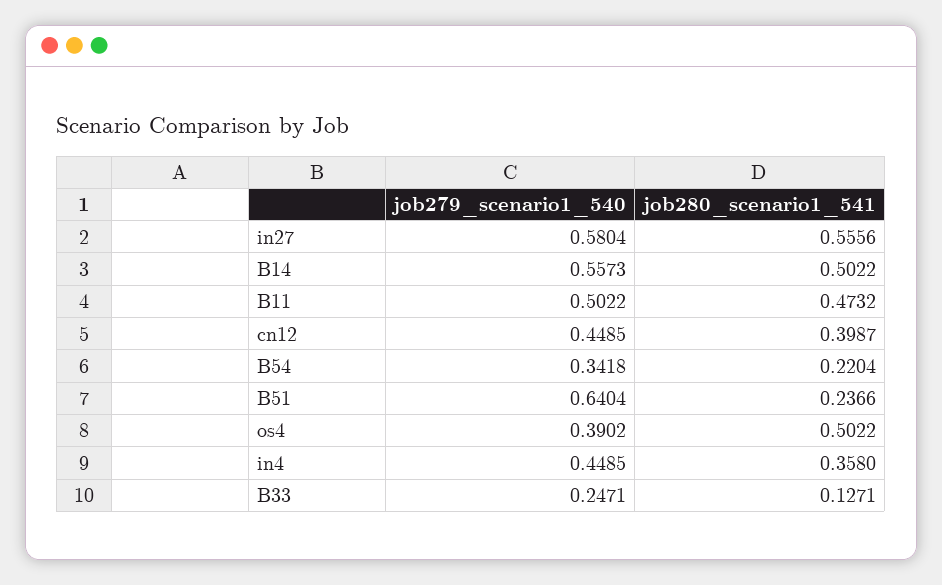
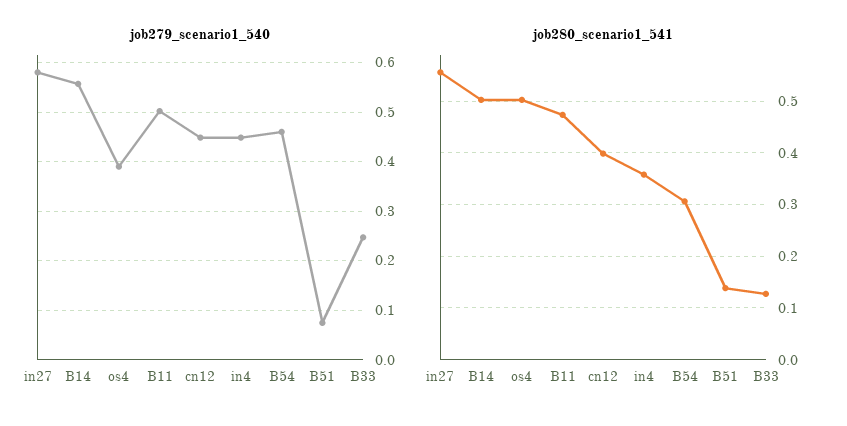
  {
    "job279_scenario1_540": {
      "in27": 0.5804,
      "B14": 0.5573,
      "B11": 0.5022,
      "cn12": 0.4485,
-     "B54": 0.3418,
+     "B54": 0.46,
-     "B51": 0.6404,
+     "B51": 0.08,
      "os4": 0.3902,
      "in4": 0.4485,
      "B33": 0.2471
    },
    "job280_scenario1_541": {
      "in27": 0.5556,
      "B14": 0.5022,
      "B11": 0.4732,
      "cn12": 0.3987,
-     "B54": 0.2204,
+     "B54": 0.3,
-     "B51": 0.2366,
+     "B51": 0.14,
      "os4": 0.5022,
      "in4": 0.358,
      "B33": 0.1271
    }
  }

